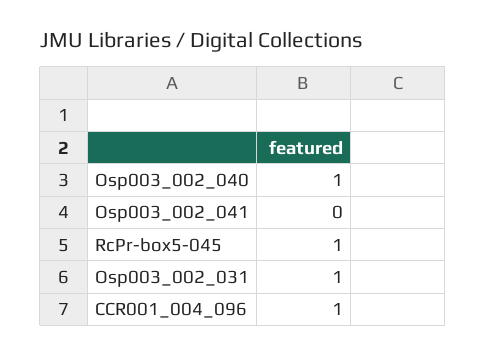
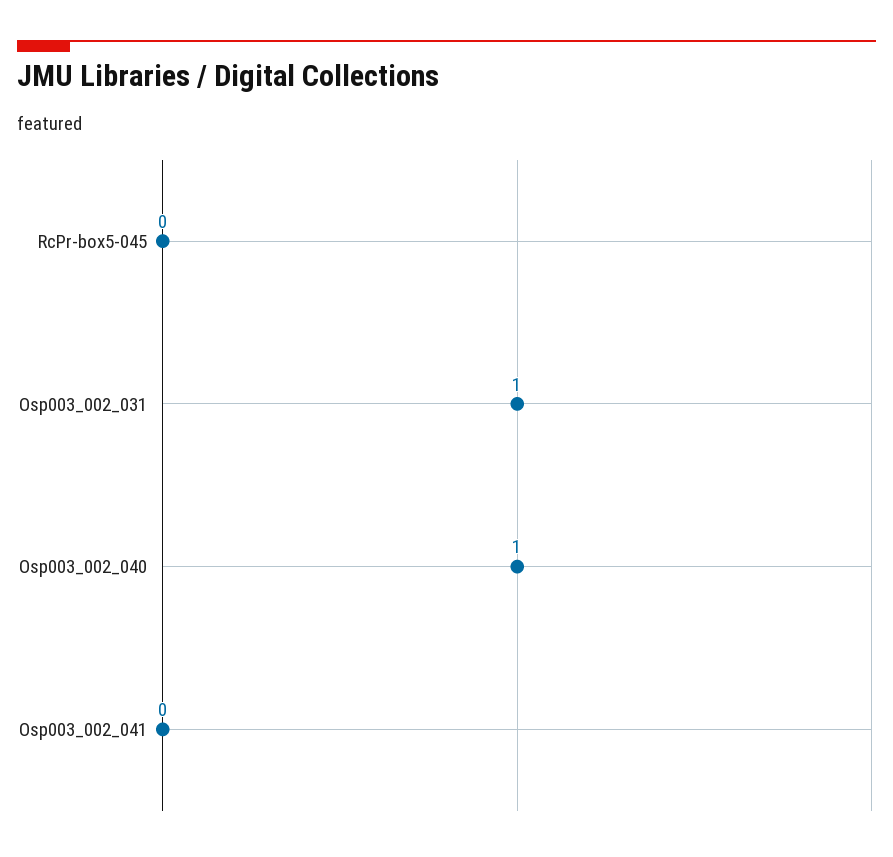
  {
    "Osp003_002_040": 1,
    "Osp003_002_041": 0,
-   "RcPr-box5-045": 1,
+   "RcPr-box5-045": 0,
-   "Osp003_002_031": 1,
+   "Osp003_002_031": 1
-   "CCR001_004_096": 1
  }

